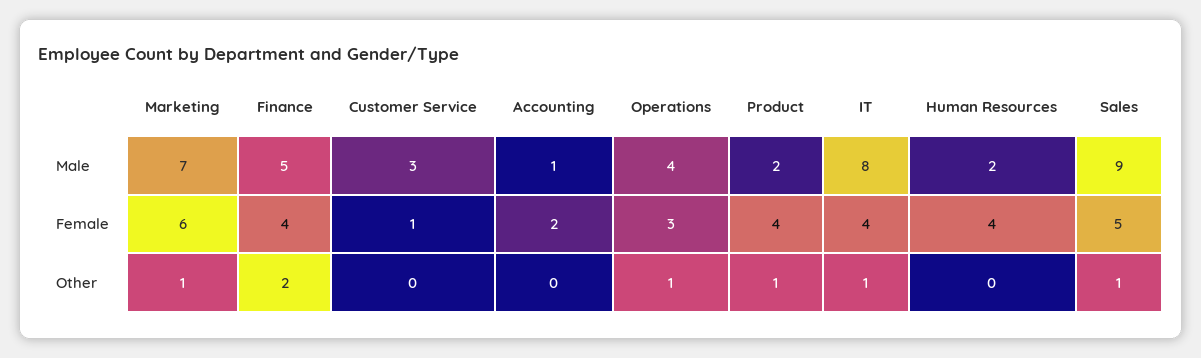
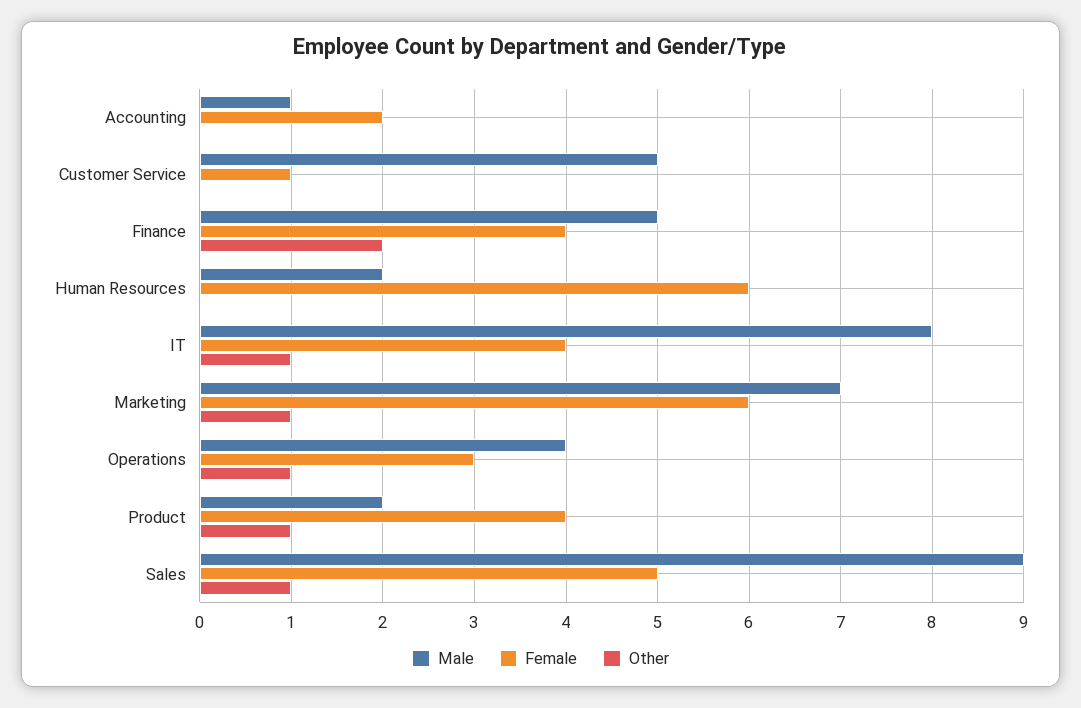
  {
    "Male": {
      "Marketing": 7,
      "Finance": 5,
-     "Customer Service": 3,
+     "Customer Service": 5,
      "Accounting": 1,
      "Operations": 4,
      "Product": 2,
      "IT": 8,
      "Human Resources": 2,
      "Sales": 9
    },
    "Female": {
      "Marketing": 6,
      "Finance": 4,
      "Customer Service": 1,
      "Accounting": 2,
      "Operations": 3,
      "Product": 4,
      "IT": 4,
-     "Human Resources": 4,
+     "Human Resources": 6,
      "Sales": 5
    },
    "Other": {
      "Marketing": 1,
      "Finance": 2,
      "Customer Service": 0,
      "Accounting": 0,
      "Operations": 1,
      "Product": 1,
      "IT": 1,
      "Human Resources": 0,
      "Sales": 1
    }
  }

